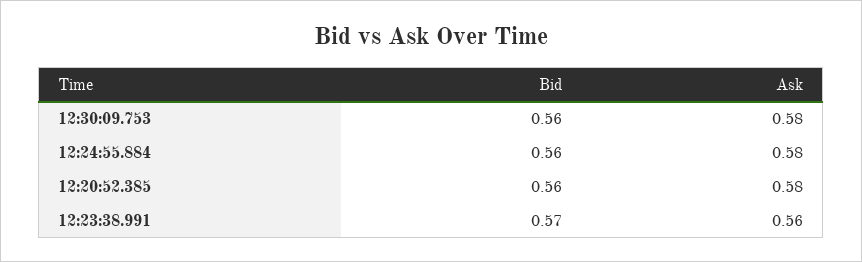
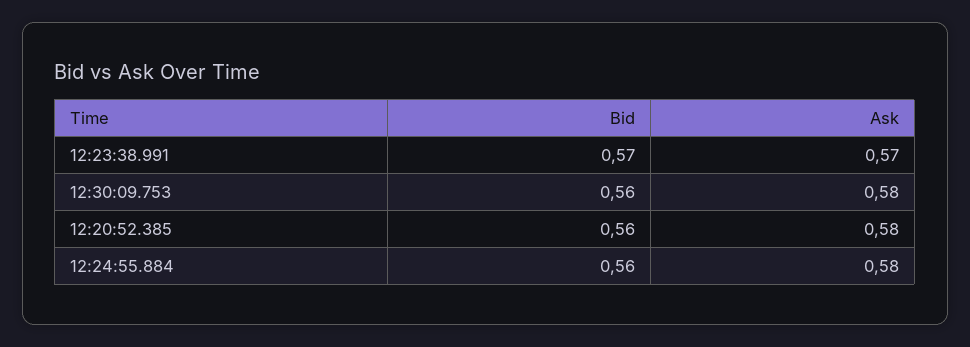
  {
    "Bid": {
      "12:30:09.753": 0.56,
      "12:24:55.884": 0.56,
      "12:20:52.385": 0.56,
      "12:23:38.991": 0.57
    },
    "Ask": {
      "12:30:09.753": 0.58,
      "12:24:55.884": 0.58,
      "12:20:52.385": 0.58,
-     "12:23:38.991": 0.56
+     "12:23:38.991": 0.57
    }
  }

